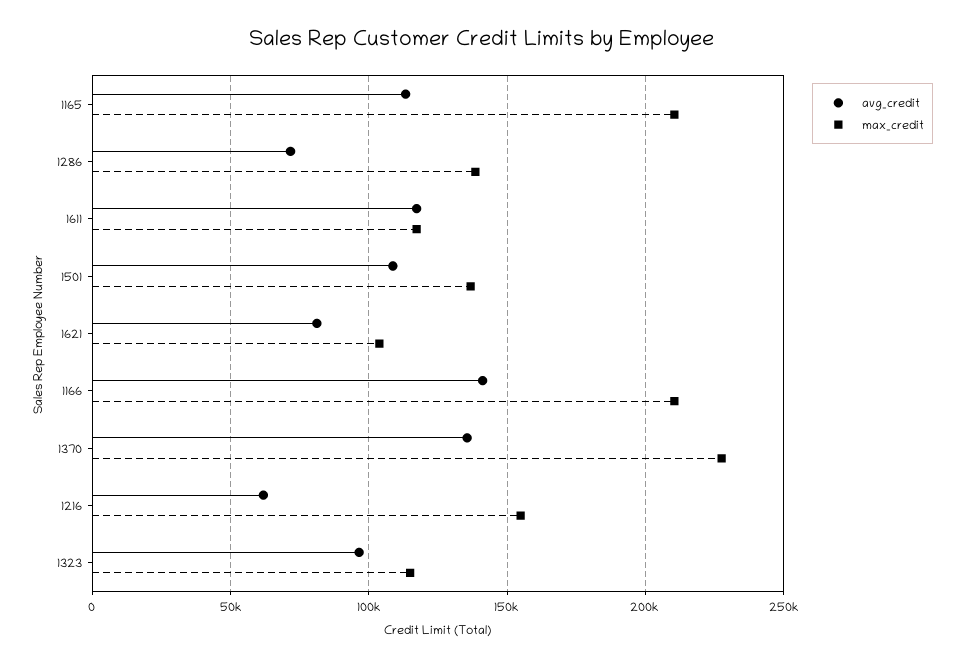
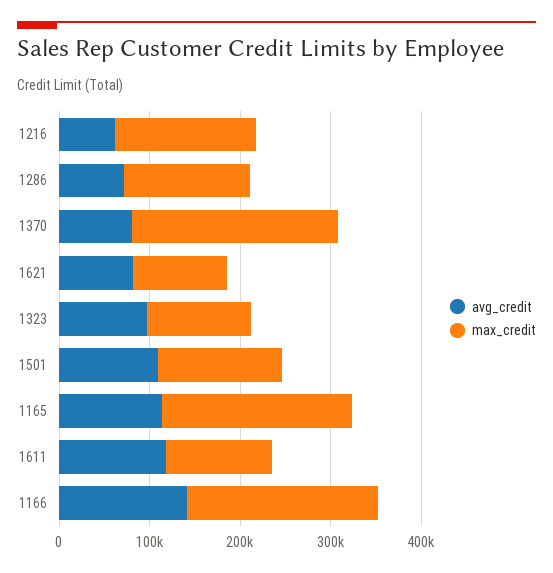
  {
    "avg_credit": {
      "1165": 115000,
      "1286": 70000,
      "1611": 115000,
      "1501": 110000,
      "1621": 80000,
      "1166": 140000,
-     "1370": 135000,
+     "1370": 80000,
      "1216": 60000,
      "1323": 95000
    },
    "max_credit": {
      "1165": 210000,
      "1286": 140000,
      "1611": 115000,
      "1501": 135000,
      "1621": 105000,
      "1166": 210000,
      "1370": 230000,
      "1216": 155000,
      "1323": 115000
    }
  }

